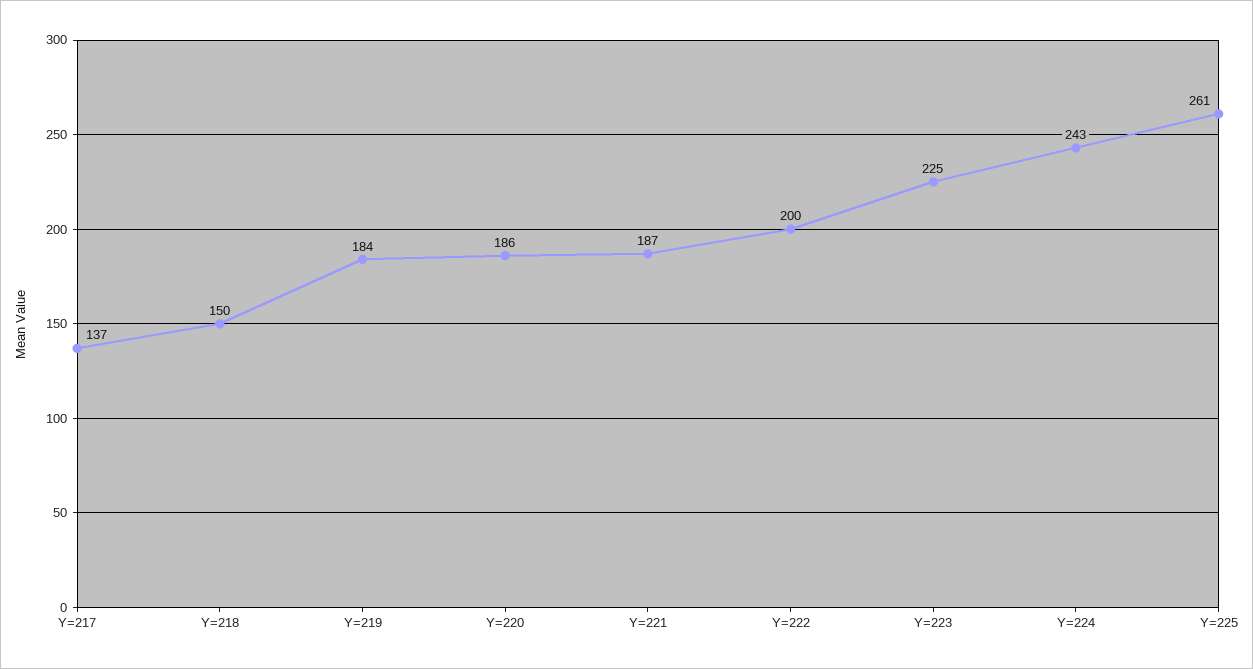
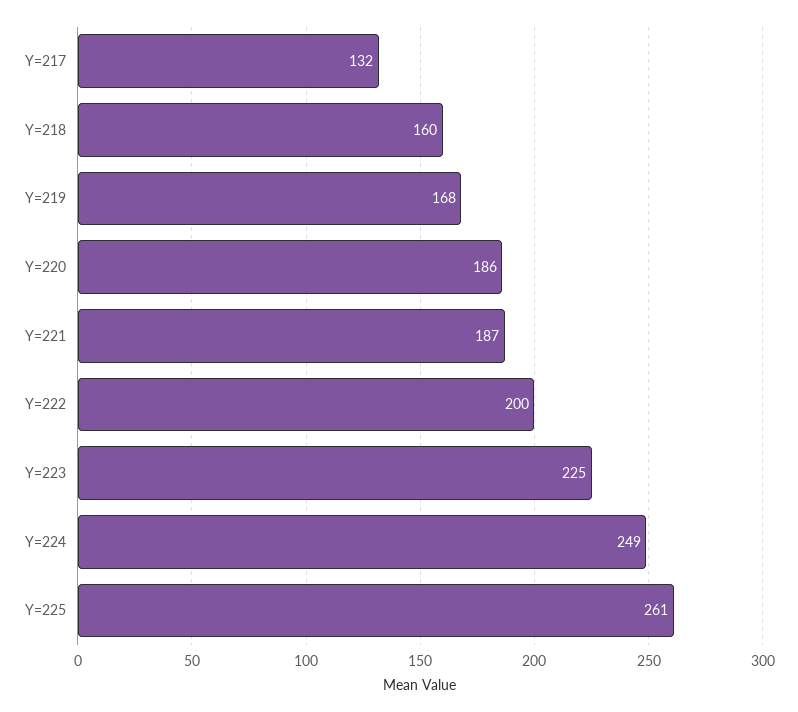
  {
-   "Y=217": 137,
+   "Y=217": 132,
-   "Y=218": 150,
+   "Y=218": 160,
-   "Y=219": 184,
+   "Y=219": 168,
    "Y=220": 186,
    "Y=221": 187,
    "Y=222": 200,
    "Y=223": 225,
-   "Y=224": 243,
+   "Y=224": 249,
    "Y=225": 261
  }

